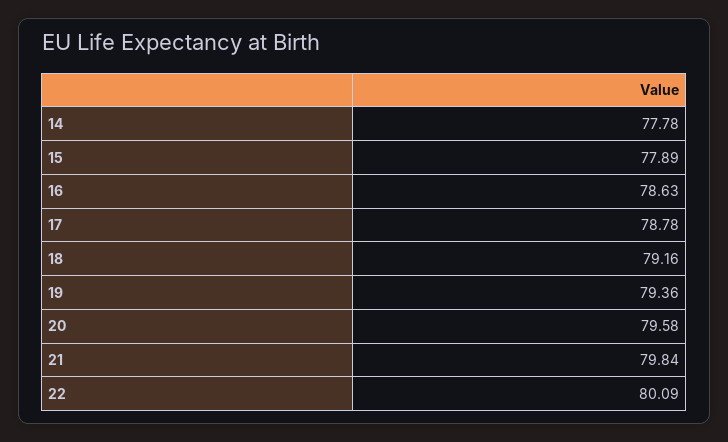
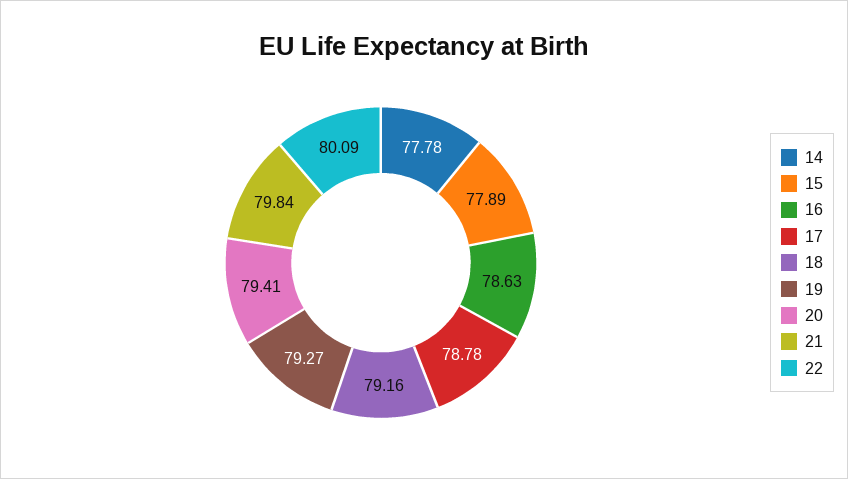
  {
    "14": 77.78,
    "15": 77.89,
    "16": 78.63,
    "17": 78.78,
    "18": 79.16,
-   "19": 79.36,
+   "19": 79.27,
-   "20": 79.58,
+   "20": 79.41,
    "21": 79.84,
    "22": 80.09
  }

